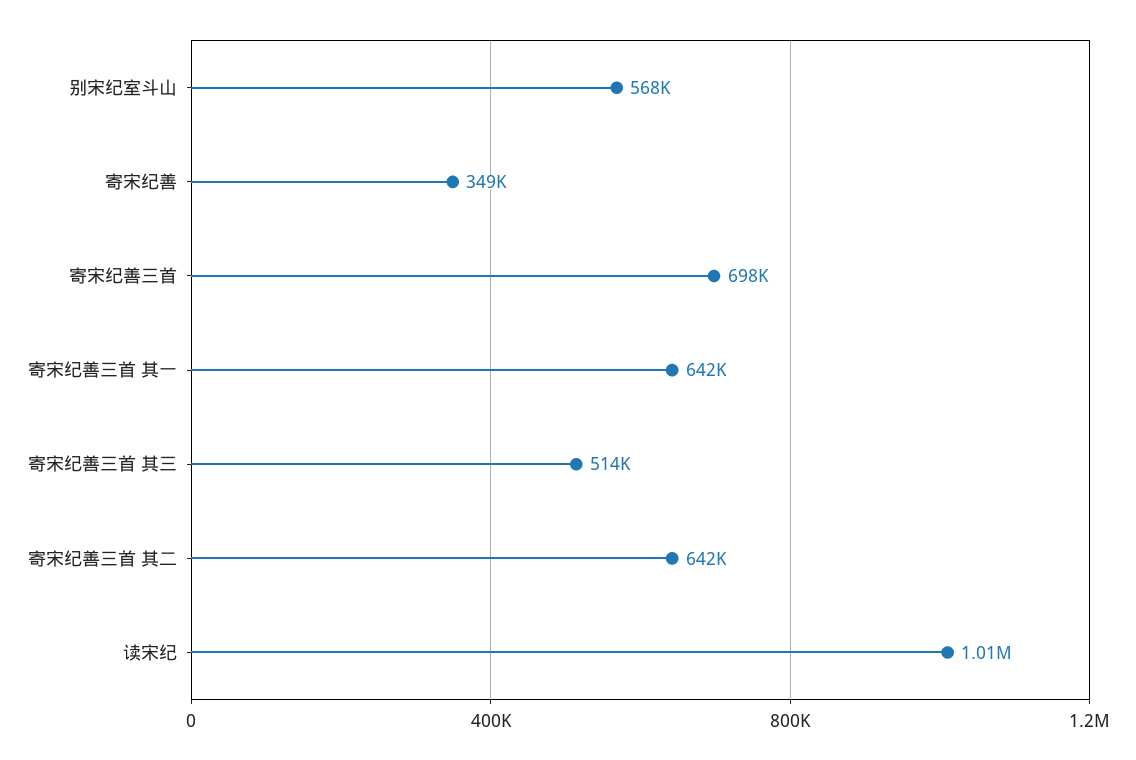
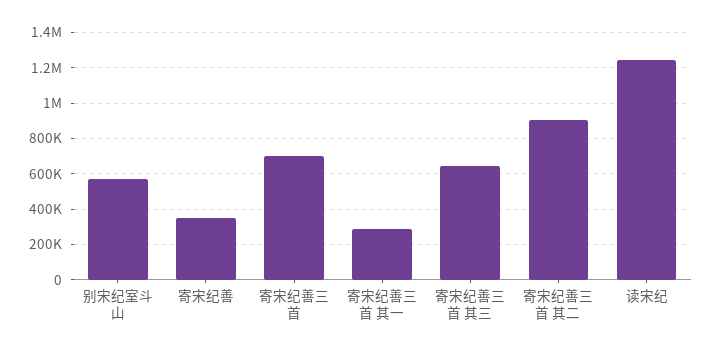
  {
    "别宋纪室斗山": 568000,
    "寄宋纪善": 349000,
    "寄宋纪善三首": 698000,
-   "寄宋纪善三首 其一": 642000,
+   "寄宋纪善三首 其一": 300000,
-   "寄宋纪善三首 其三": 514000,
+   "寄宋纪善三首 其三": 650000,
-   "寄宋纪善三首 其二": 642000,
+   "寄宋纪善三首 其二": 900000,
-   "读宋纪": 1010000
+   "读宋纪": 1250000
  }

